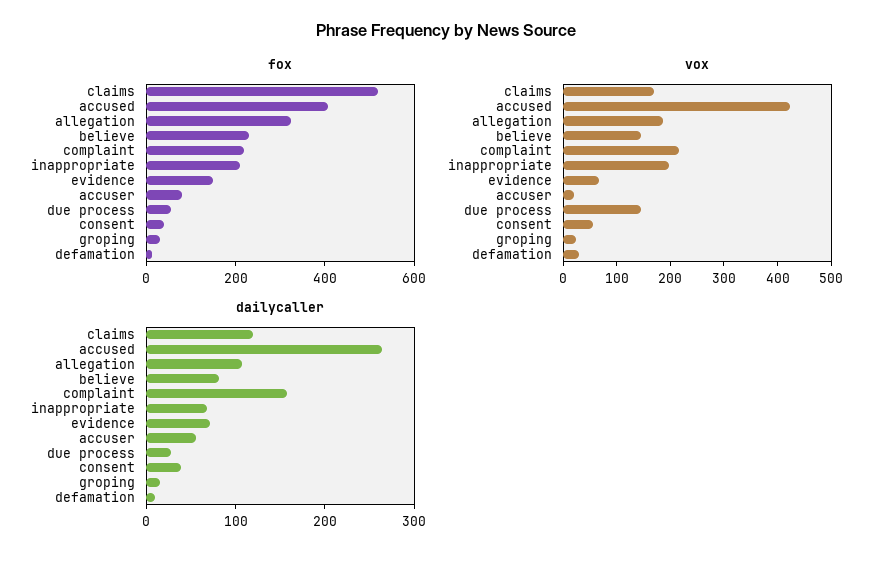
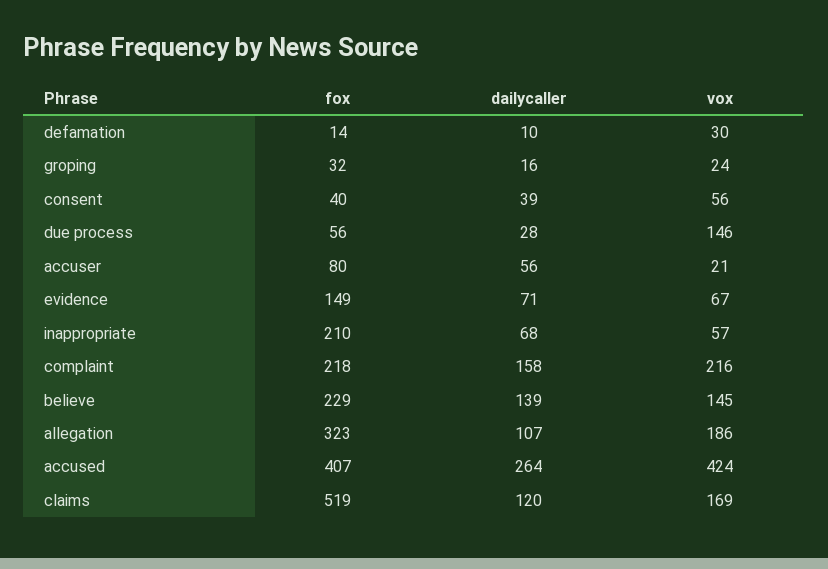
  {
    "fox": {
      "claims": 519,
      "accused": 407,
      "allegation": 323,
      "believe": 229,
      "complaint": 218,
      "inappropriate": 210,
      "evidence": 149,
      "accuser": 80,
      "due process": 56,
      "consent": 40,
      "groping": 32,
      "defamation": 14
    },
    "vox": {
      "claims": 169,
      "accused": 424,
      "allegation": 186,
      "believe": 145,
      "complaint": 216,
-     "inappropriate": 200,
+     "inappropriate": 57,
      "evidence": 67,
      "accuser": 21,
      "due process": 146,
      "consent": 56,
      "groping": 24,
      "defamation": 30
    },
    "dailycaller": {
      "claims": 120,
      "accused": 264,
      "allegation": 107,
-     "believe": 80,
+     "believe": 139,
      "complaint": 158,
      "inappropriate": 68,
      "evidence": 71,
      "accuser": 56,
      "due process": 28,
      "consent": 39,
      "groping": 16,
      "defamation": 10
    }
  }

